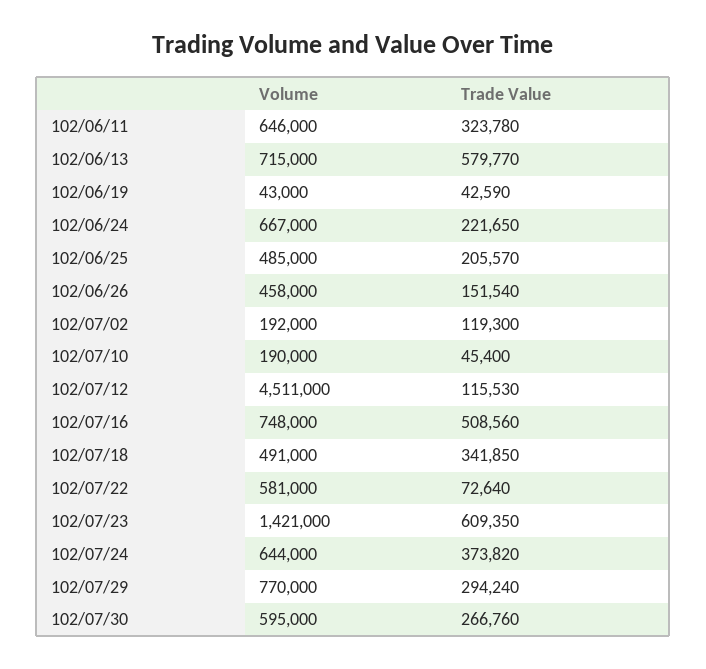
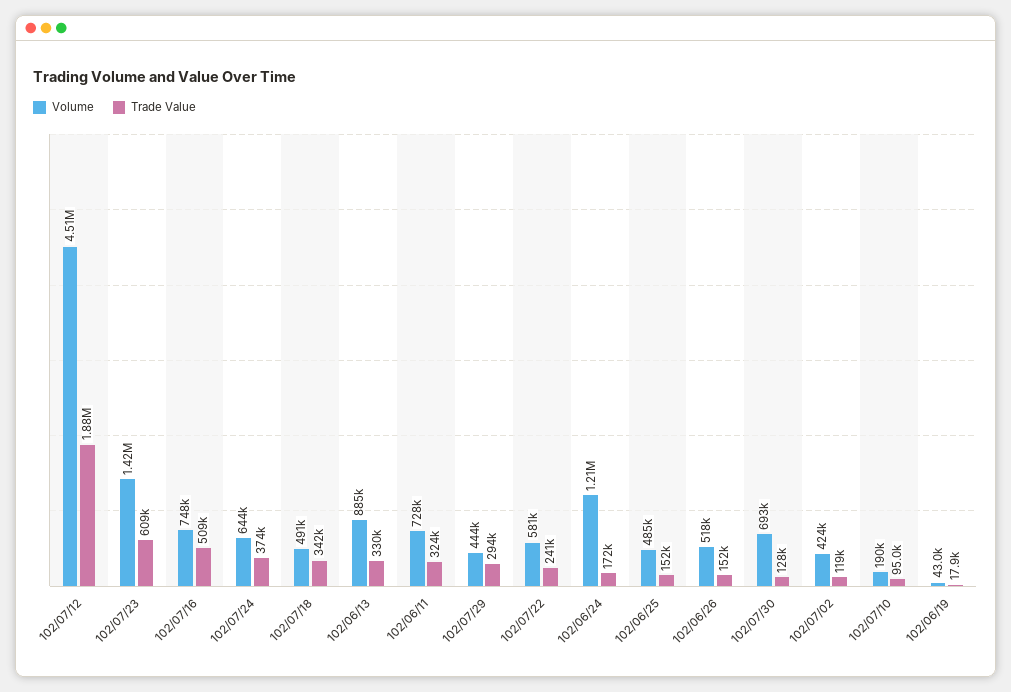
  {
    "Volume": {
-     "102/06/11": 646000,
+     "102/06/11": 728000,
-     "102/06/13": 715000,
+     "102/06/13": 885000,
      "102/06/19": 43000,
-     "102/06/24": 667000,
+     "102/06/24": 1210000,
      "102/06/25": 485000,
-     "102/06/26": 458000,
+     "102/06/26": 518000,
-     "102/07/02": 192000,
+     "102/07/02": 424000,
      "102/07/10": 190000,
      "102/07/12": 4511000,
      "102/07/16": 748000,
      "102/07/18": 491000,
      "102/07/22": 581000,
      "102/07/23": 1421000,
      "102/07/24": 644000,
-     "102/07/29": 770000,
+     "102/07/29": 444000,
-     "102/07/30": 595000
+     "102/07/30": 693000
    },
    "Trade Value": {
      "102/06/11": 323780,
-     "102/06/13": 579770,
+     "102/06/13": 330000,
-     "102/06/19": 42590,
+     "102/06/19": 17900,
-     "102/06/24": 221650,
+     "102/06/24": 172000,
-     "102/06/25": 205570,
+     "102/06/25": 152000,
      "102/06/26": 151540,
      "102/07/02": 119300,
-     "102/07/10": 45400,
+     "102/07/10": 95000,
-     "102/07/12": 115530,
+     "102/07/12": 1880000,
      "102/07/16": 508560,
      "102/07/18": 341850,
-     "102/07/22": 72640,
+     "102/07/22": 241000,
      "102/07/23": 609350,
      "102/07/24": 373820,
      "102/07/29": 294240,
-     "102/07/30": 266760
+     "102/07/30": 128000
    }
  }

